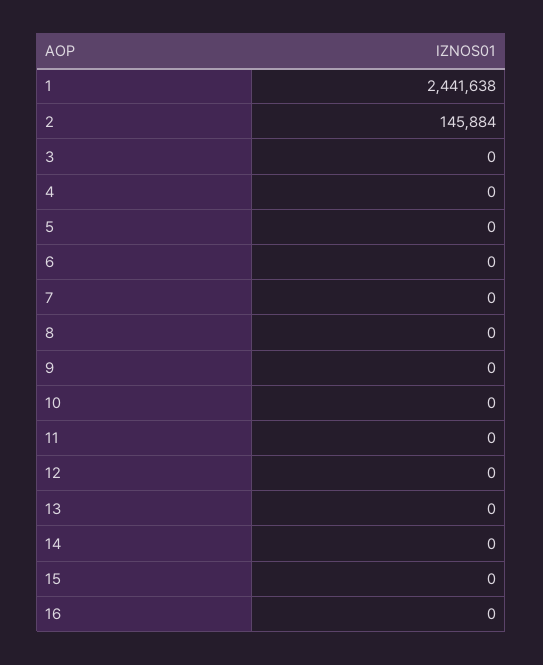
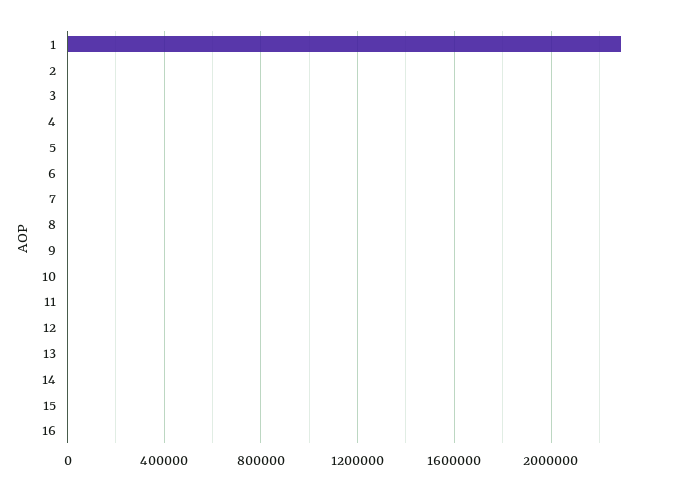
  {
-   "1": 2441638,
+   "1": 2300000,
-   "2": 145884,
+   "2": 0,
    "3": 0,
    "4": 0,
    "5": 0,
    "6": 0,
    "7": 0,
    "8": 0,
    "9": 0,
    "10": 0,
    "11": 0,
    "12": 0,
    "13": 0,
    "14": 0,
    "15": 0,
    "16": 0
  }

